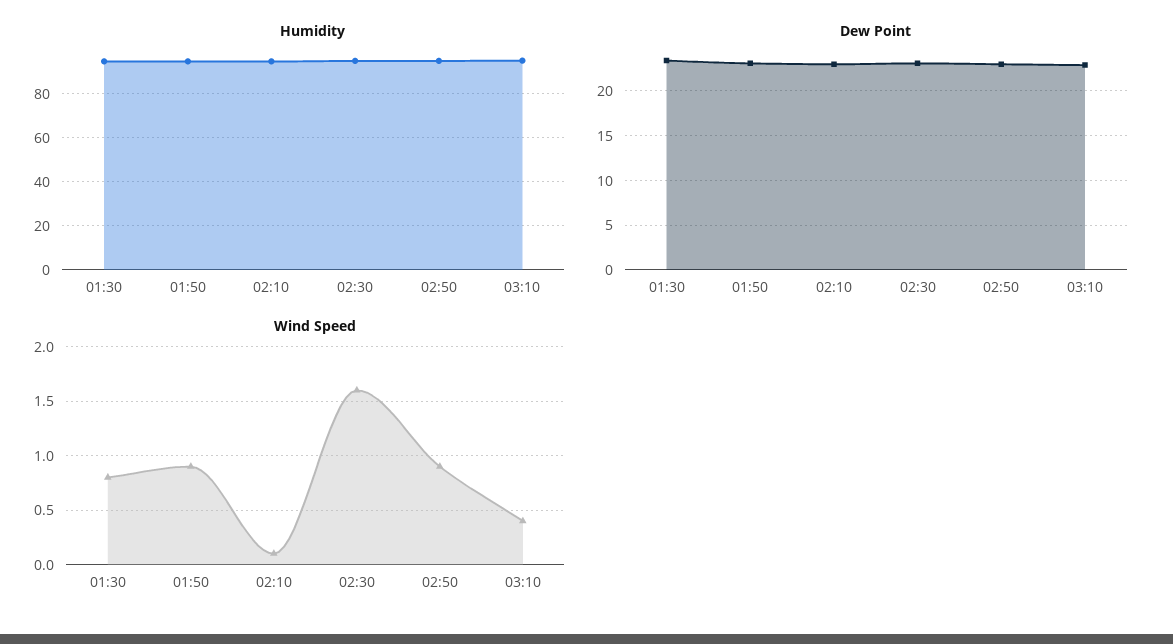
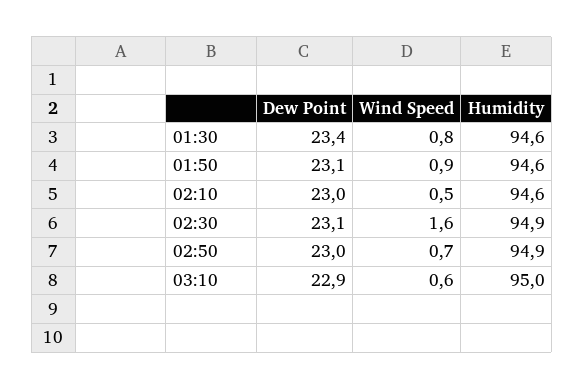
  {
    "Humidity": {
      "01:30": 94.6,
      "01:50": 94.6,
      "02:10": 94.6,
      "02:30": 94.9,
      "02:50": 94.9,
      "03:10": 95
    },
    "Dew Point": {
      "01:30": 23.4,
      "01:50": 23.1,
      "02:10": 23,
      "02:30": 23.1,
      "02:50": 23,
      "03:10": 22.9
    },
    "Wind Speed": {
      "01:30": 0.8,
      "01:50": 0.9,
-     "02:10": 0.1,
+     "02:10": 0.5,
      "02:30": 1.6,
-     "02:50": 0.9,
+     "02:50": 0.7,
-     "03:10": 0.4
+     "03:10": 0.6
    }
  }

